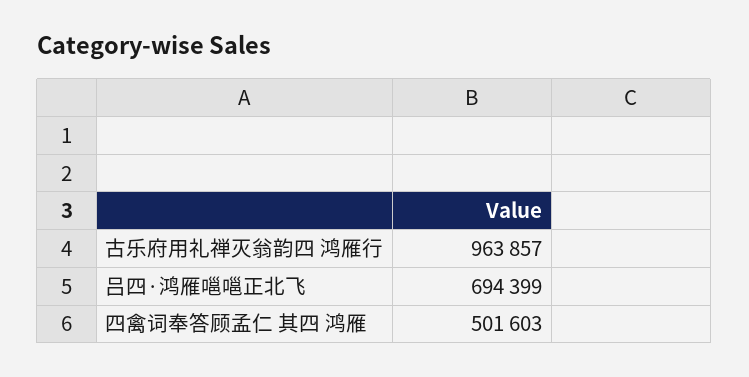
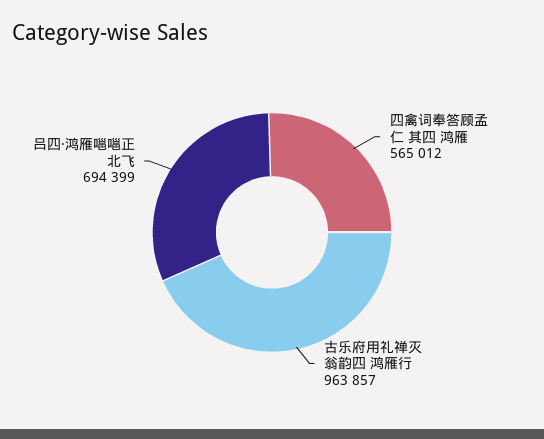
  {
    "古乐府用礼禅灭翁韵四 鸿雁行": 963857,
    "吕四·鸿雁嗈嗈正北飞": 694399,
-   "四禽词奉答顾孟仁 其四 鸿雁": 501603
+   "四禽词奉答顾孟仁 其四 鸿雁": 565012
  }

